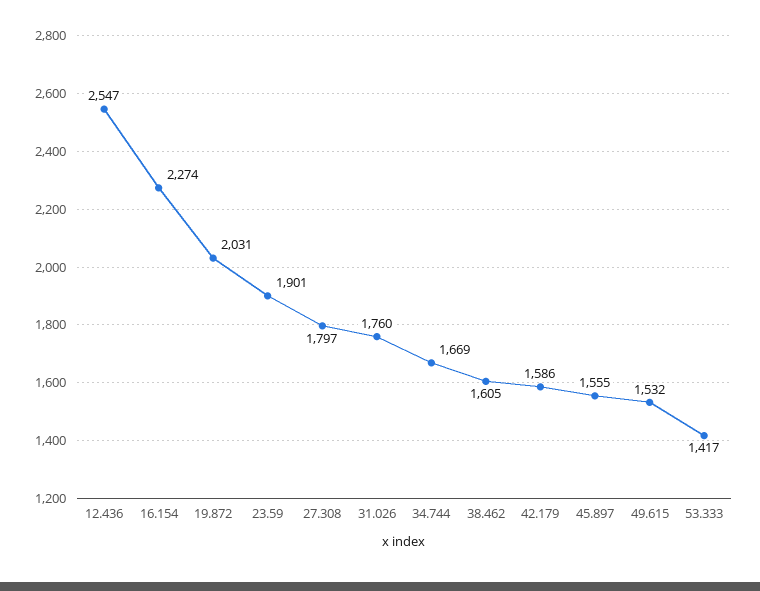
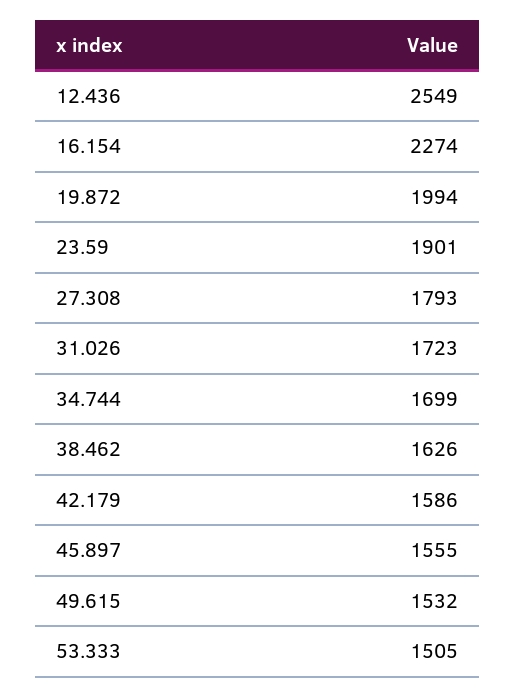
  {
-   "12.436": 2547,
+   "12.436": 2549,
    "16.154": 2274,
-   "19.872": 2031,
+   "19.872": 1994,
    "23.59": 1901,
-   "27.308": 1797,
+   "27.308": 1793,
-   "31.026": 1760,
+   "31.026": 1723,
-   "34.744": 1669,
+   "34.744": 1699,
-   "38.462": 1605,
+   "38.462": 1626,
    "42.179": 1586,
    "45.897": 1555,
    "49.615": 1532,
-   "53.333": 1417
+   "53.333": 1505
  }

